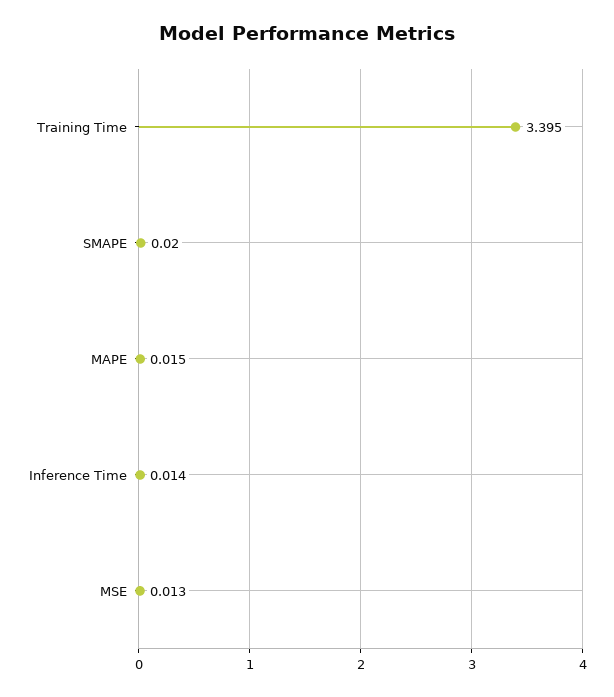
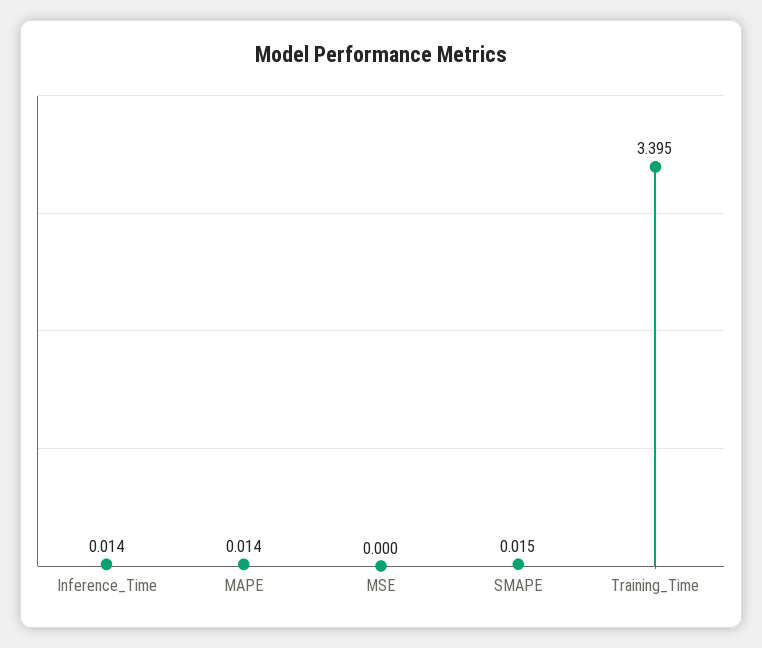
  {
    "Training Time": 3.395,
-   "SMAPE": 0.02,
+   "SMAPE": 0.015,
-   "MAPE": 0.015,
+   "MAPE": 0.014,
    "Inference Time": 0.014,
-   "MSE": 0.013
+   "MSE": 0
  }

